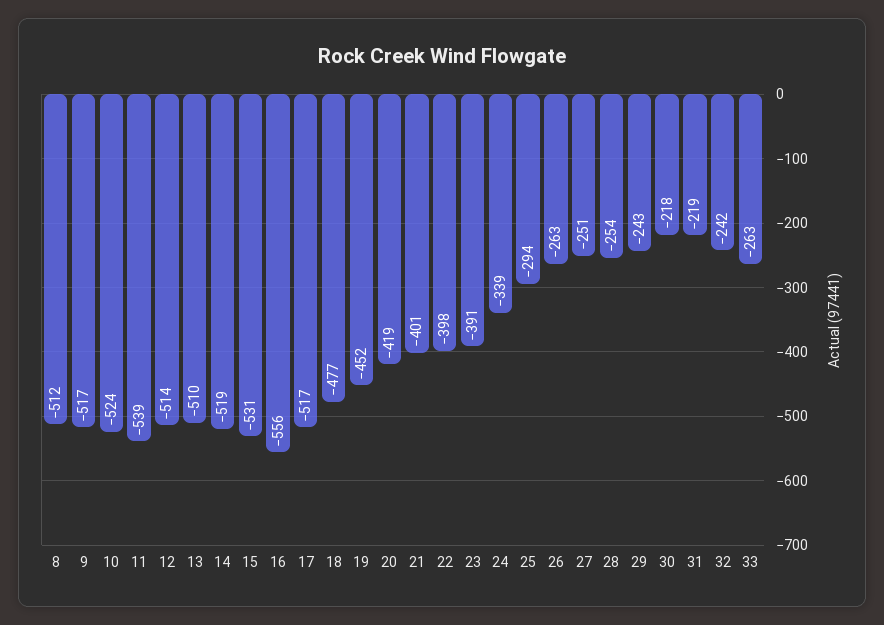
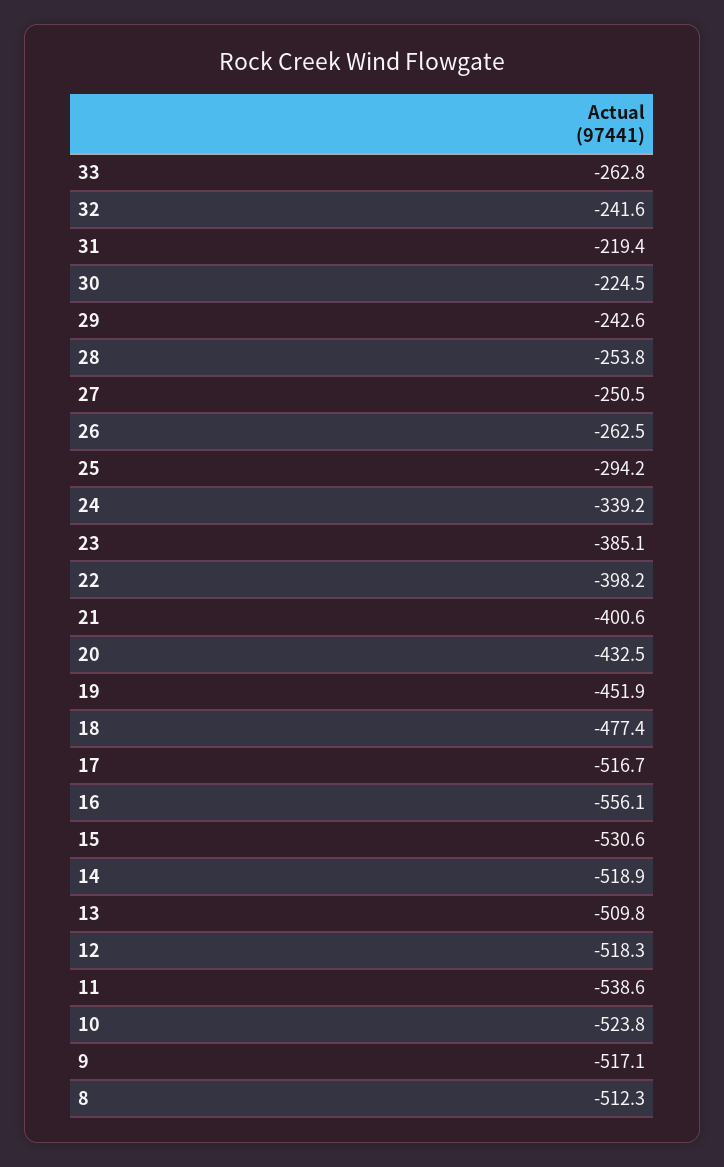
  {
    "8": -512.3,
    "9": -517.1,
    "10": -523.8,
    "11": -538.6,
-   "12": -514,
+   "12": -518.3,
    "13": -509.8,
    "14": -518.9,
    "15": -530.6,
    "16": -556.1,
    "17": -516.7,
    "18": -477.4,
    "19": -451.9,
-   "20": -419,
+   "20": -432.5,
    "21": -400.6,
    "22": -398.2,
-   "23": -391,
+   "23": -385.1,
    "24": -339.2,
    "25": -294.2,
    "26": -262.5,
    "27": -250.5,
    "28": -253.8,
    "29": -242.6,
-   "30": -218,
+   "30": -224.5,
    "31": -219.4,
    "32": -241.6,
    "33": -262.8
  }

